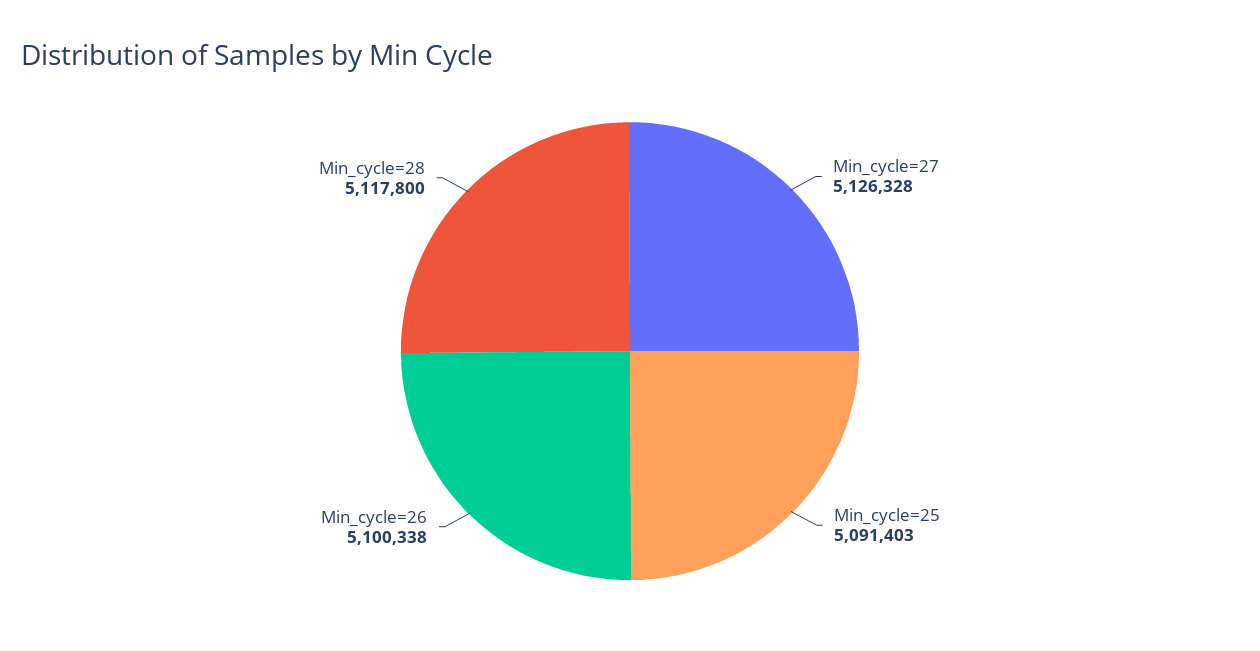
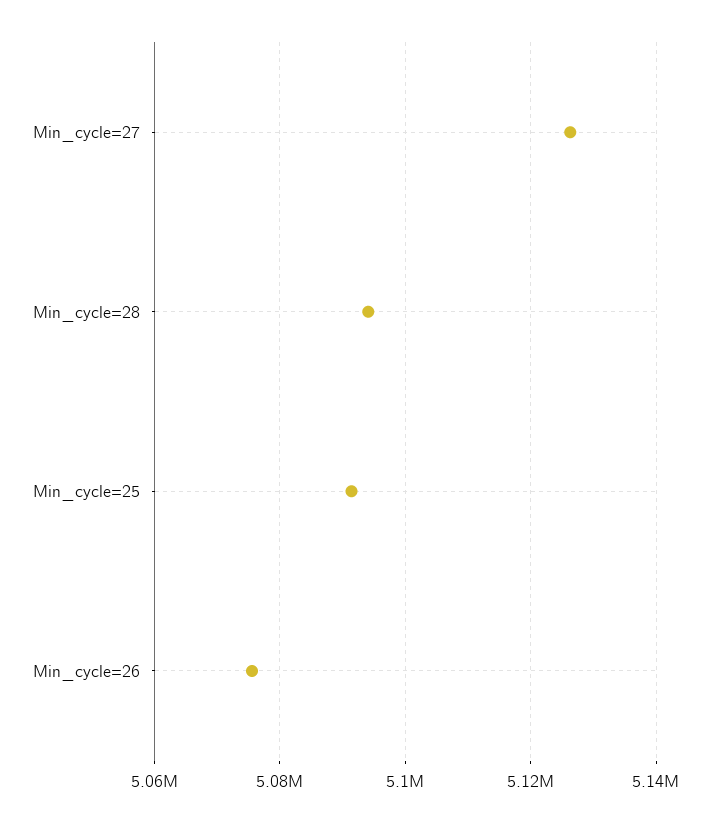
  {
    "Min_cycle=27": 5126328,
    "Min_cycle=25": 5091403,
-   "Min_cycle=26": 5100338,
+   "Min_cycle=26": 5076000,
-   "Min_cycle=28": 5117800
+   "Min_cycle=28": 5094000
  }

